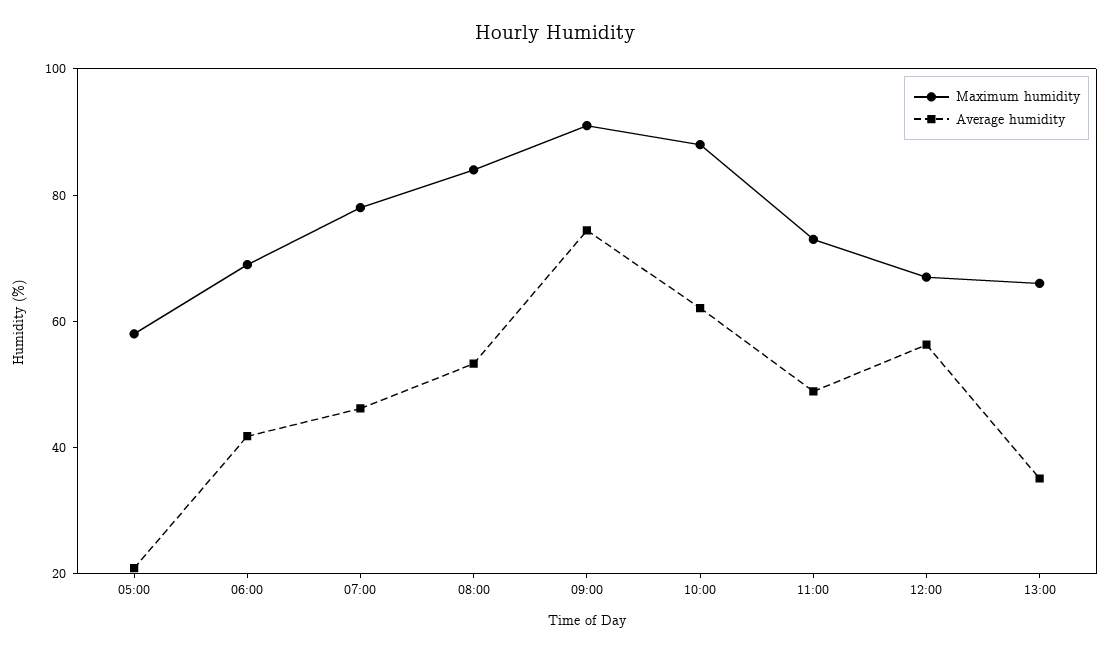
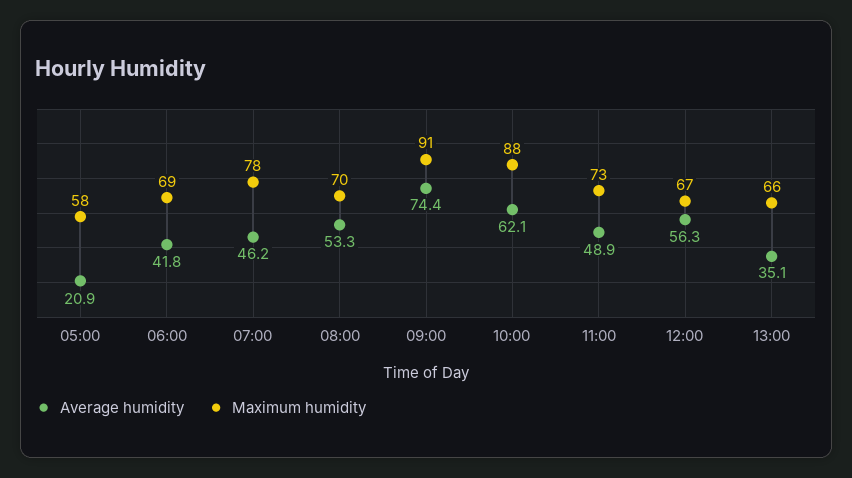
  {
    "Maximum humidity": {
      "05:00": 58,
      "06:00": 69,
      "07:00": 78,
-     "08:00": 85,
+     "08:00": 70,
      "09:00": 91,
      "10:00": 88,
      "11:00": 73,
      "12:00": 67,
      "13:00": 66
    },
    "Average humidity": {
      "05:00": 20.9,
      "06:00": 41.8,
      "07:00": 46.2,
      "08:00": 53.3,
      "09:00": 74.4,
      "10:00": 62.1,
      "11:00": 48.9,
      "12:00": 56.3,
      "13:00": 35.1
    }
  }

